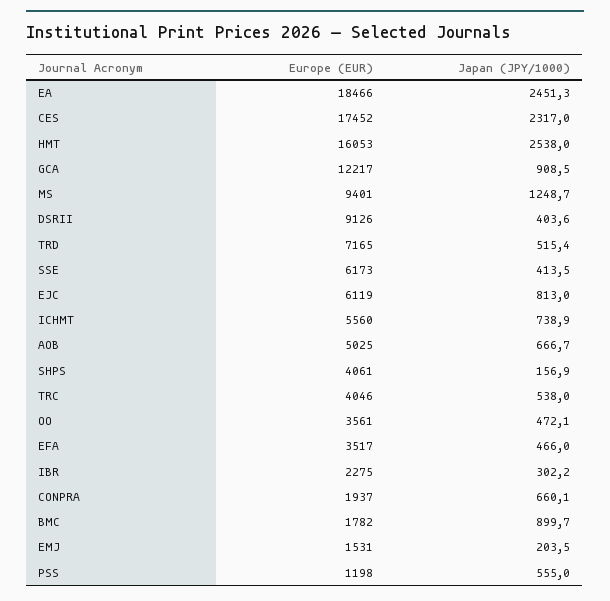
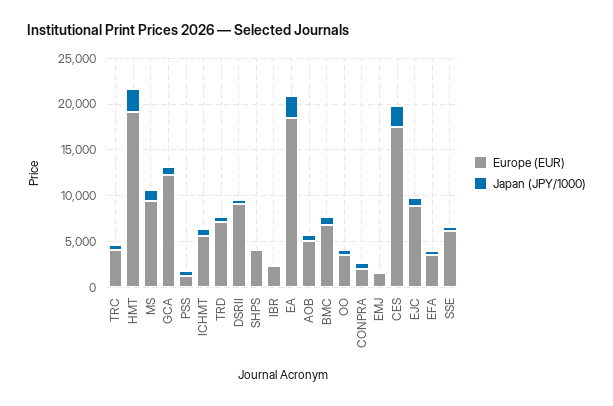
  {
    "Europe (EUR)": {
      "EA": 18466,
      "CES": 17452,
-     "HMT": 16053,
+     "HMT": 19000,
      "GCA": 12217,
      "MS": 9401,
      "DSRII": 9126,
      "TRD": 7165,
      "SSE": 6173,
-     "EJC": 6119,
+     "EJC": 9000,
      "ICHMT": 5560,
      "AOB": 5025,
      "SHPS": 4061,
      "TRC": 4046,
      "OO": 3561,
      "EFA": 3517,
      "IBR": 2275,
      "CONPRA": 1937,
-     "BMC": 1782,
+     "BMC": 7000,
      "EMJ": 1531,
      "PSS": 1198
    },
    "Japan (JPY/1000)": {
      "EA": 2451.3,
      "CES": 2317,
      "HMT": 2538,
      "GCA": 908.5,
      "MS": 1248.7,
      "DSRII": 403.6,
      "TRD": 515.4,
      "SSE": 413.5,
      "EJC": 813,
      "ICHMT": 738.9,
      "AOB": 666.7,
      "SHPS": 156.9,
      "TRC": 538,
      "OO": 472.1,
      "EFA": 466,
      "IBR": 302.2,
      "CONPRA": 660.1,
      "BMC": 899.7,
      "EMJ": 203.5,
      "PSS": 555
    }
  }

